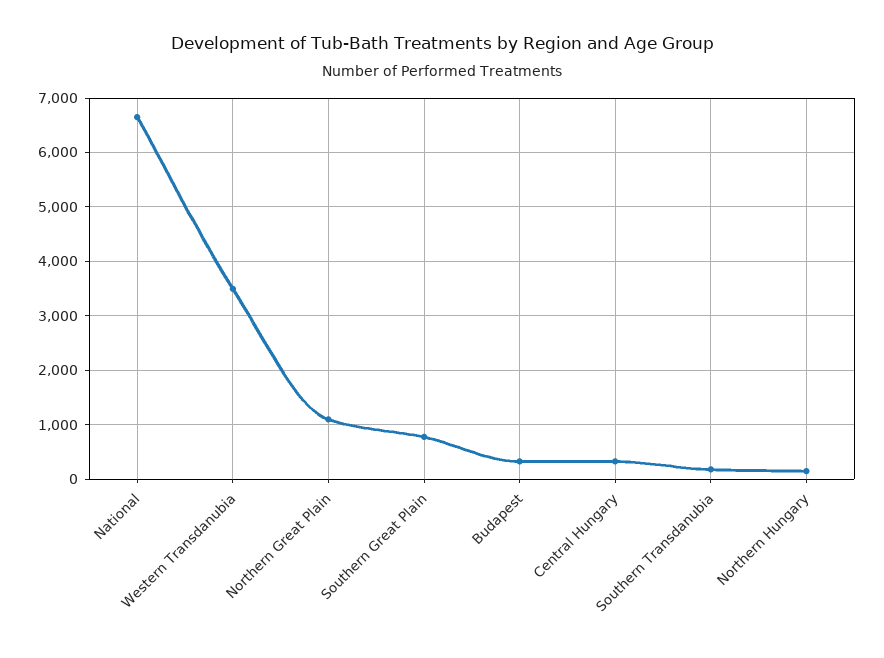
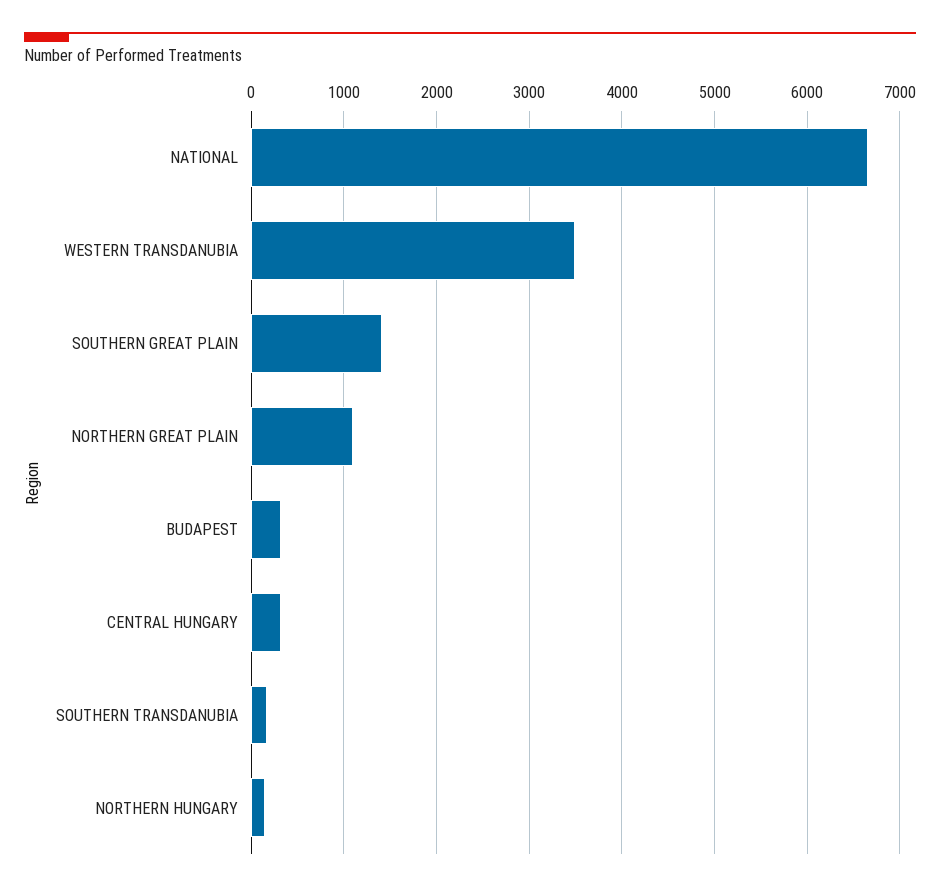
  {
    "National": 6700,
    "Western Transdanubia": 3500,
    "Northern Great Plain": 1100,
-   "Southern Great Plain": 800,
+   "Southern Great Plain": 1400,
    "Budapest": 300,
    "Central Hungary": 300,
    "Southern Transdanubia": 200,
    "Northern Hungary": 100
  }

